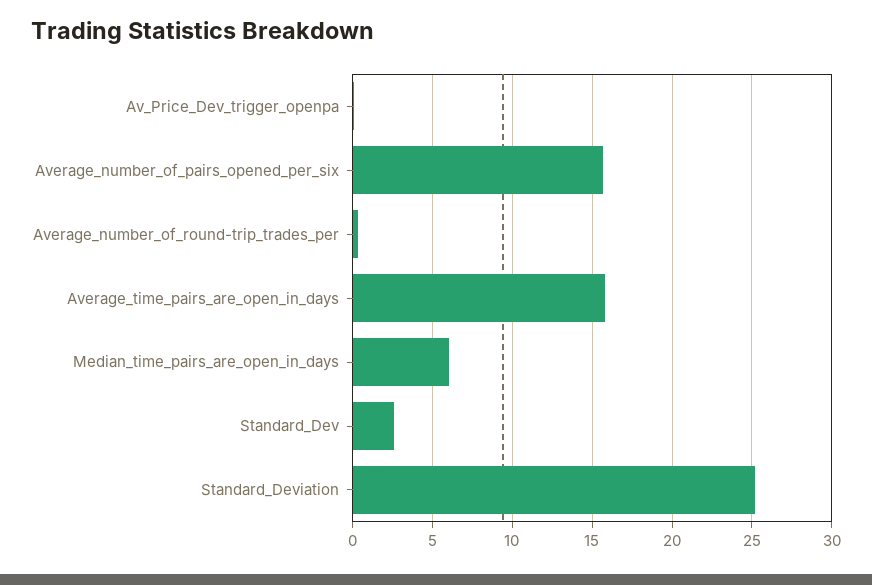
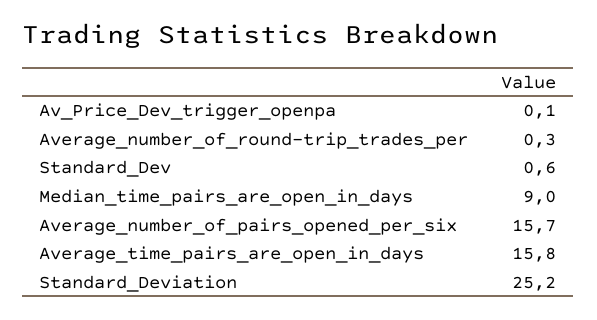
  {
    "Av_Price_Dev_trigger_openpa": 0.1,
    "Average_number_of_pairs_opened_per_six": 15.7,
    "Average_number_of_round-trip_trades_per": 0.3,
    "Average_time_pairs_are_open_in_days": 15.8,
-   "Median_time_pairs_are_open_in_days": 6,
+   "Median_time_pairs_are_open_in_days": 9,
-   "Standard_Dev": 2.5,
+   "Standard_Dev": 0.6,
    "Standard_Deviation": 25.2
  }

